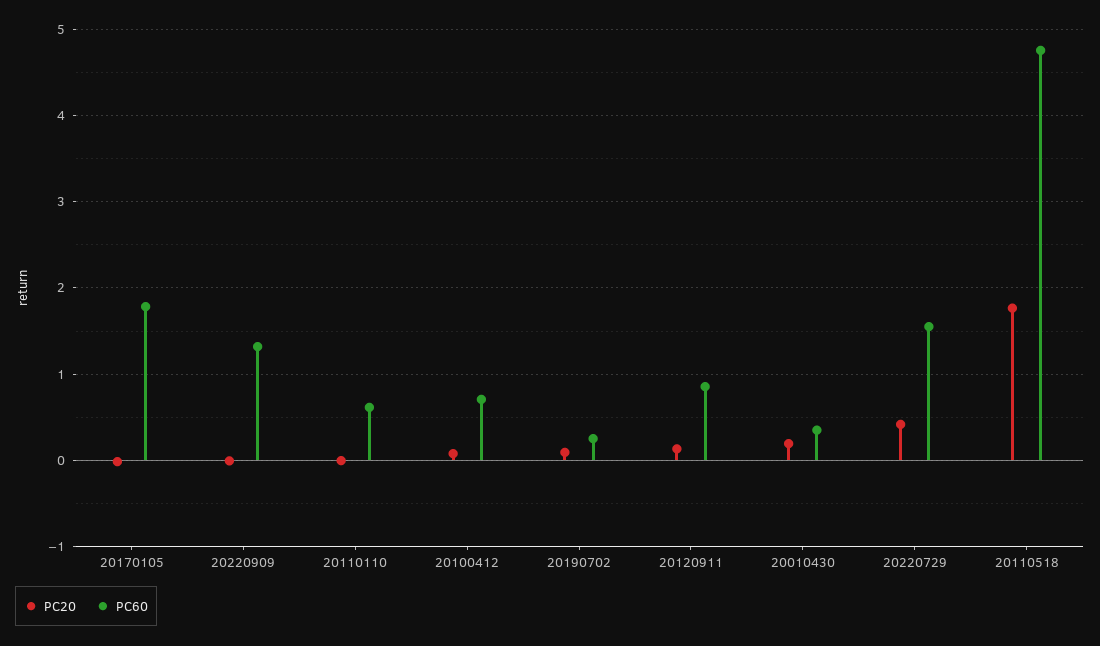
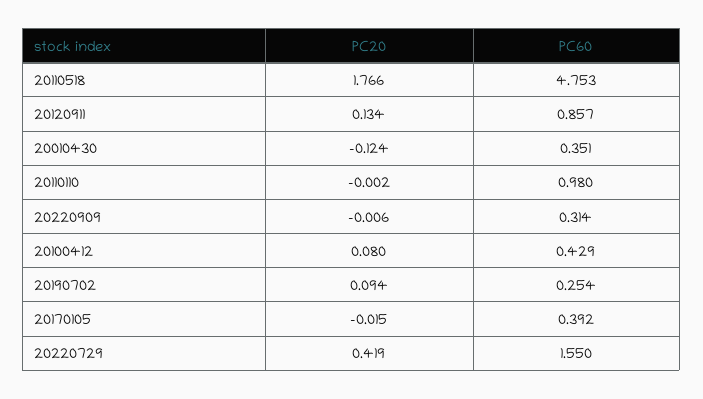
  {
    "PC20": {
      "20170105": -0.015,
      "20220909": -0.006,
      "20110110": -0.002,
      "20100412": 0.08,
      "20190702": 0.094,
      "20120911": 0.134,
-     "20010430": 0.2,
+     "20010430": -0.124,
      "20220729": 0.419,
      "20110518": 1.766
    },
    "PC60": {
-     "20170105": 1.8,
+     "20170105": 0.392,
-     "20220909": 1.3,
+     "20220909": 0.314,
-     "20110110": 0.6,
+     "20110110": 0.98,
-     "20100412": 0.7,
+     "20100412": 0.429,
      "20190702": 0.254,
      "20120911": 0.857,
      "20010430": 0.351,
      "20220729": 1.55,
      "20110518": 4.753
    }
  }

